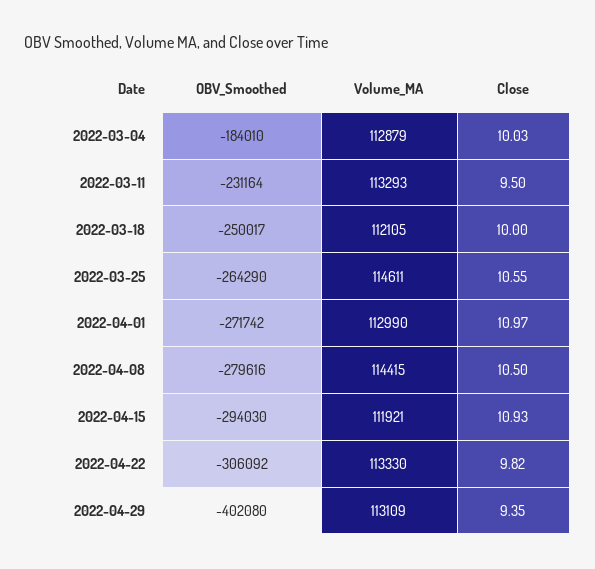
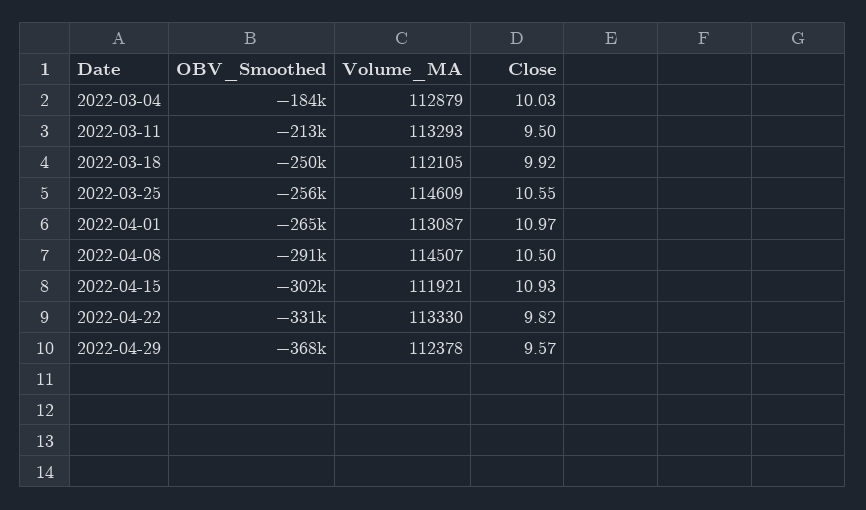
  {
    "OBV_Smoothed": {
      "2022-03-04": -184010,
-     "2022-03-11": -231164,
+     "2022-03-11": -213000,
      "2022-03-18": -250017,
-     "2022-03-25": -264290,
+     "2022-03-25": -256000,
-     "2022-04-01": -271742,
+     "2022-04-01": -265000,
-     "2022-04-08": -279616,
+     "2022-04-08": -291000,
-     "2022-04-15": -294030,
+     "2022-04-15": -302000,
-     "2022-04-22": -306092,
+     "2022-04-22": -331000,
-     "2022-04-29": -402080
+     "2022-04-29": -368000
    },
    "Volume_MA": {
      "2022-03-04": 112879,
      "2022-03-11": 113293,
      "2022-03-18": 112105,
-     "2022-03-25": 114611,
+     "2022-03-25": 114609,
-     "2022-04-01": 112990,
+     "2022-04-01": 113087,
-     "2022-04-08": 114415,
+     "2022-04-08": 114507,
      "2022-04-15": 111921,
      "2022-04-22": 113330,
-     "2022-04-29": 113109
+     "2022-04-29": 112378
    },
    "Close": {
      "2022-03-04": 10.03,
      "2022-03-11": 9.5,
-     "2022-03-18": 10,
+     "2022-03-18": 9.92,
      "2022-03-25": 10.55,
      "2022-04-01": 10.97,
      "2022-04-08": 10.5,
      "2022-04-15": 10.93,
      "2022-04-22": 9.82,
-     "2022-04-29": 9.35
+     "2022-04-29": 9.57
    }
  }

